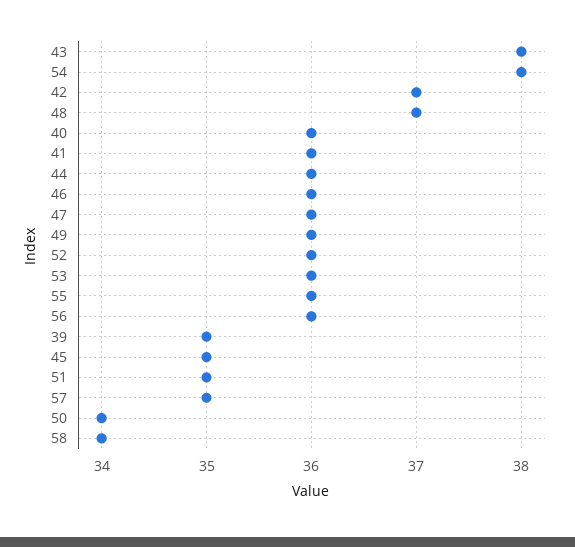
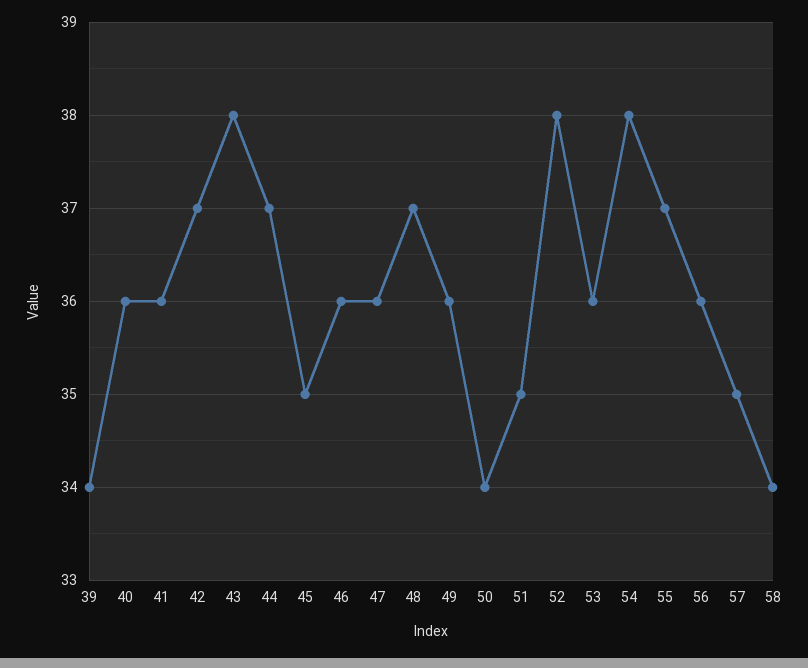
  {
    "43": 38,
    "54": 38,
    "42": 37,
    "48": 37,
    "40": 36,
    "41": 36,
-   "44": 36,
+   "44": 37,
    "46": 36,
    "47": 36,
    "49": 36,
-   "52": 36,
+   "52": 38,
    "53": 36,
-   "55": 36,
+   "55": 37,
    "56": 36,
-   "39": 35,
+   "39": 34,
    "45": 35,
    "51": 35,
    "57": 35,
    "50": 34,
    "58": 34
  }

